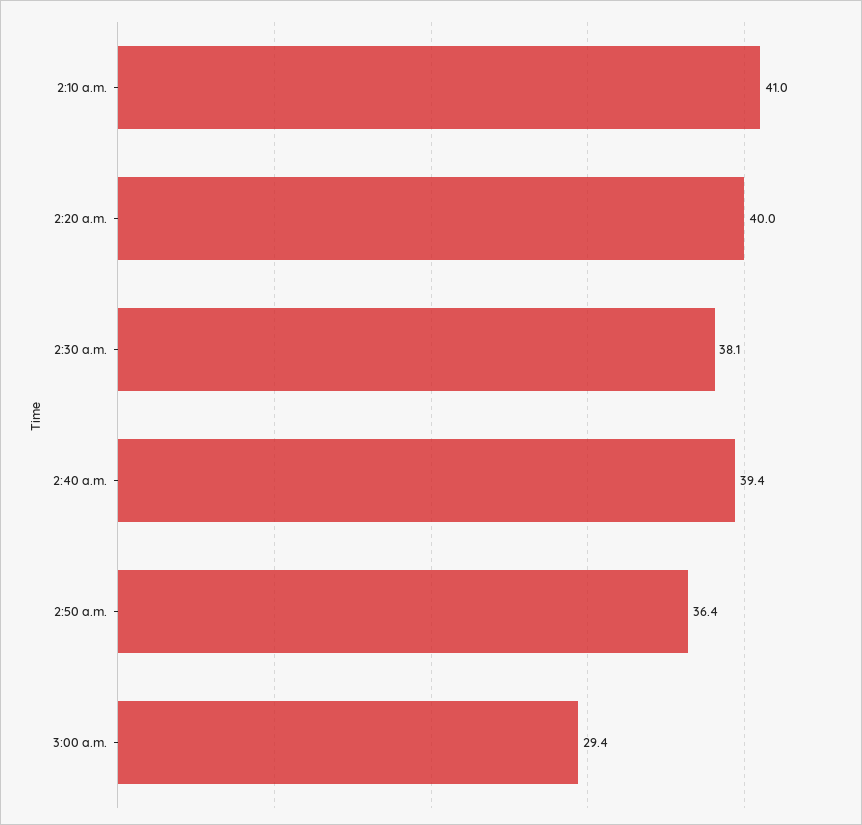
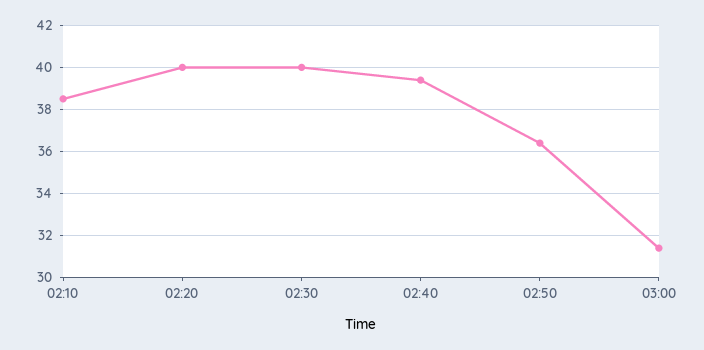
  {
-   "2:10 a.m.": 41,
+   "2:10 a.m.": 38.5,
    "2:20 a.m.": 40,
-   "2:30 a.m.": 38.1,
+   "2:30 a.m.": 40,
    "2:40 a.m.": 39.4,
    "2:50 a.m.": 36.4,
-   "3:00 a.m.": 29.4
+   "3:00 a.m.": 31.5
  }

